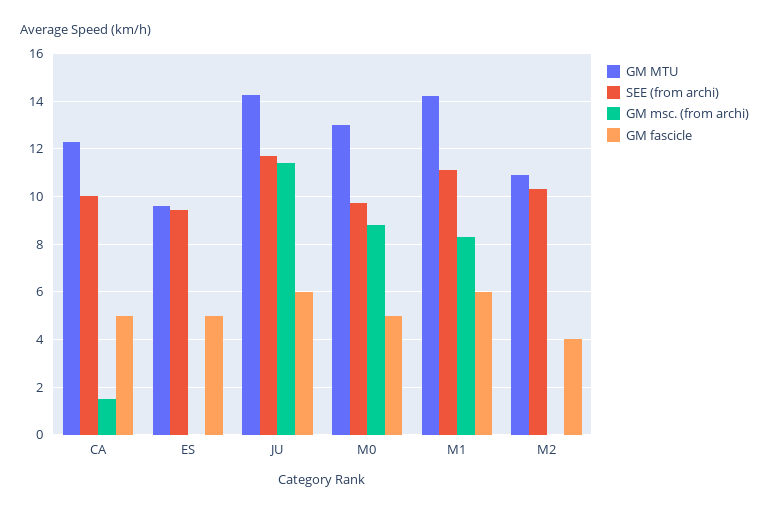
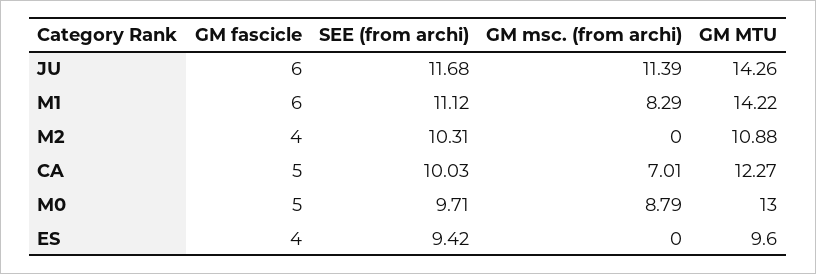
  {
    "GM MTU": {
      "CA": 12.27,
      "ES": 9.6,
      "JU": 14.26,
      "M0": 13,
      "M1": 14.22,
      "M2": 10.88
    },
    "SEE (from archi)": {
      "CA": 10.03,
      "ES": 9.42,
      "JU": 11.68,
      "M0": 9.71,
      "M1": 11.12,
      "M2": 10.31
    },
    "GM msc. (from archi)": {
-     "CA": 1.5,
+     "CA": 7.01,
      "ES": 0,
      "JU": 11.39,
      "M0": 8.79,
      "M1": 8.29,
      "M2": 0
    },
    "GM fascicle": {
      "CA": 5,
-     "ES": 5,
+     "ES": 4,
      "JU": 6,
      "M0": 5,
      "M1": 6,
      "M2": 4
    }
  }

